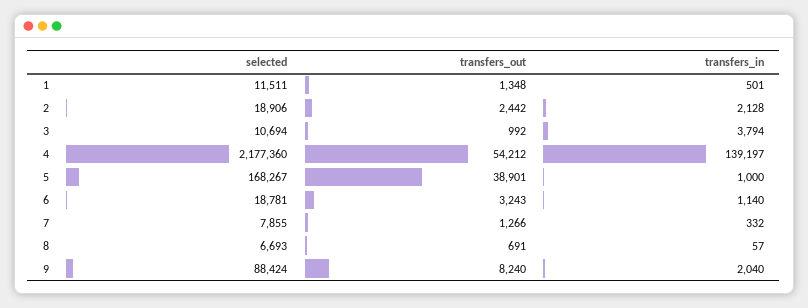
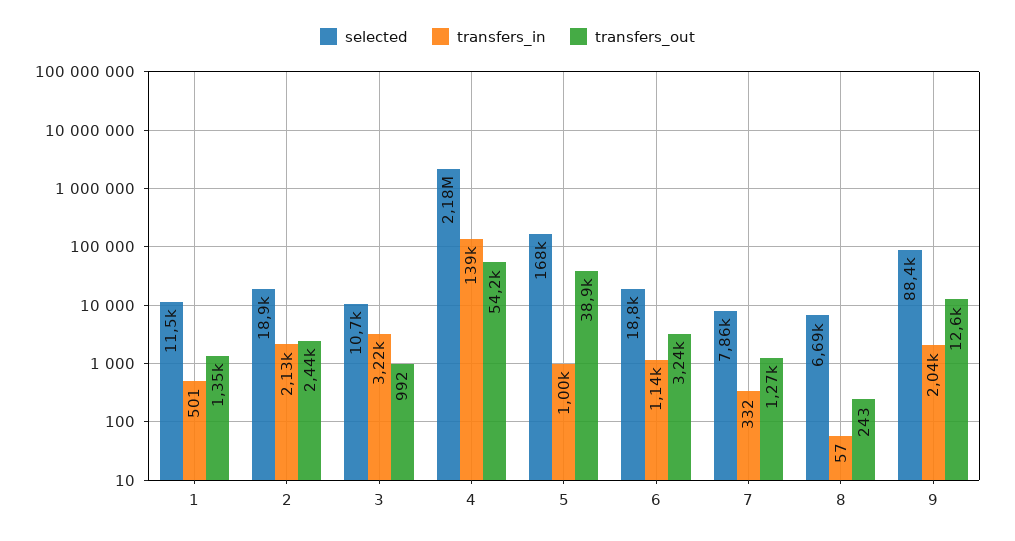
  {
    "selected": {
      "1": 11511,
      "2": 18906,
      "3": 10694,
      "4": 2177360,
      "5": 168267,
      "6": 18781,
      "7": 7855,
      "8": 6693,
      "9": 88424
    },
    "transfers_out": {
      "1": 1348,
      "2": 2442,
      "3": 992,
      "4": 54212,
      "5": 38901,
      "6": 3243,
      "7": 1266,
-     "8": 691,
+     "8": 243,
-     "9": 8240
+     "9": 12600
    },
    "transfers_in": {
      "1": 501,
      "2": 2128,
-     "3": 3794,
+     "3": 3220,
      "4": 139197,
      "5": 1000,
      "6": 1140,
      "7": 332,
      "8": 57,
      "9": 2040
    }
  }

